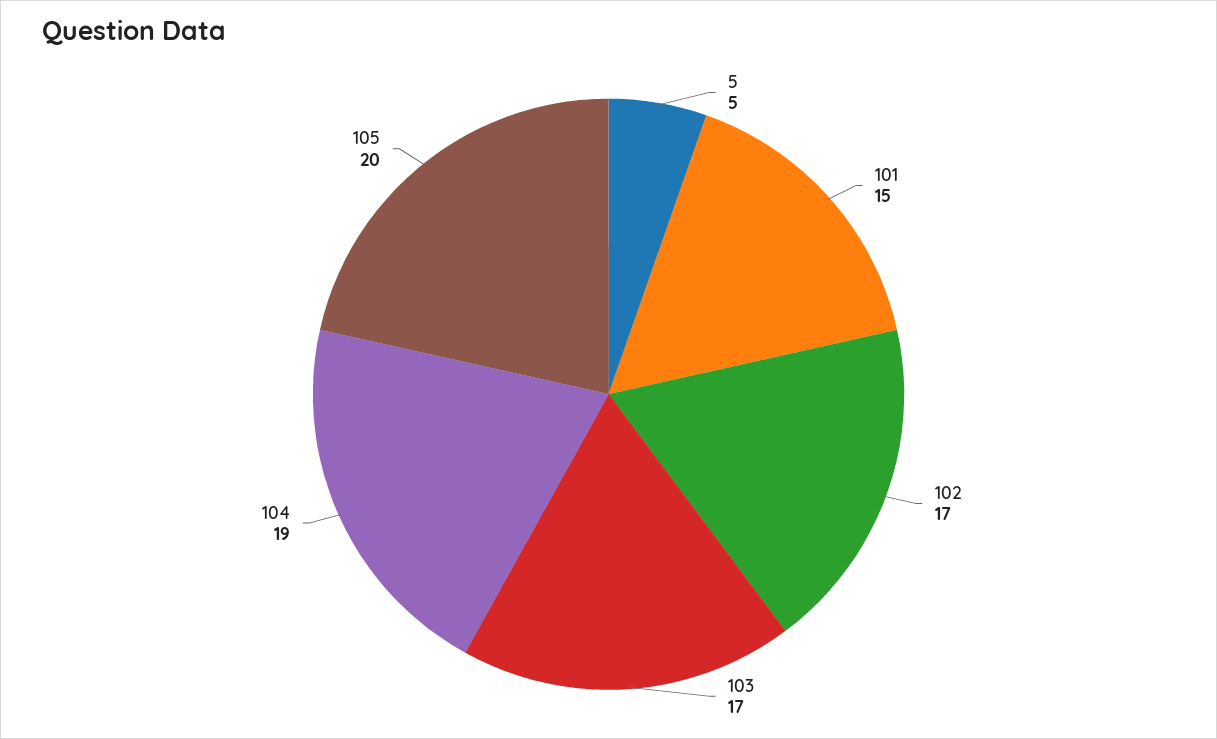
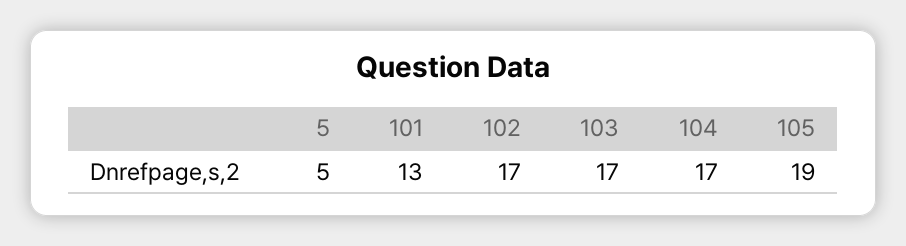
  {
    "5": 5,
-   "101": 15,
+   "101": 13,
    "102": 17,
    "103": 17,
-   "104": 19,
+   "104": 17,
-   "105": 20
+   "105": 19
  }

